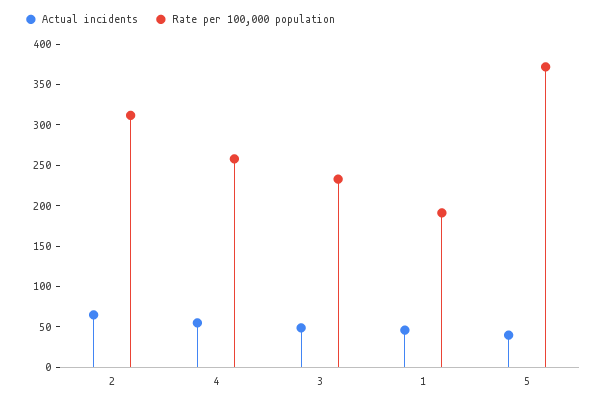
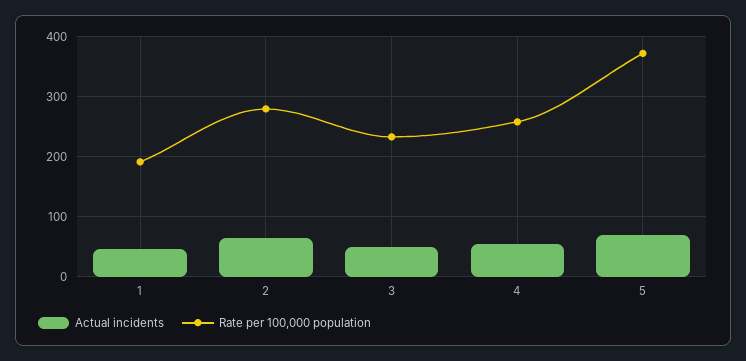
  {
    "Actual incidents": {
      "2": 70,
      "4": 60,
      "3": 50,
      "1": 50,
-     "5": 40
+     "5": 70
    },
    "Rate per 100,000 population": {
-     "2": 310,
+     "2": 280,
      "4": 260,
      "3": 230,
      "1": 190,
      "5": 370
    }
  }

